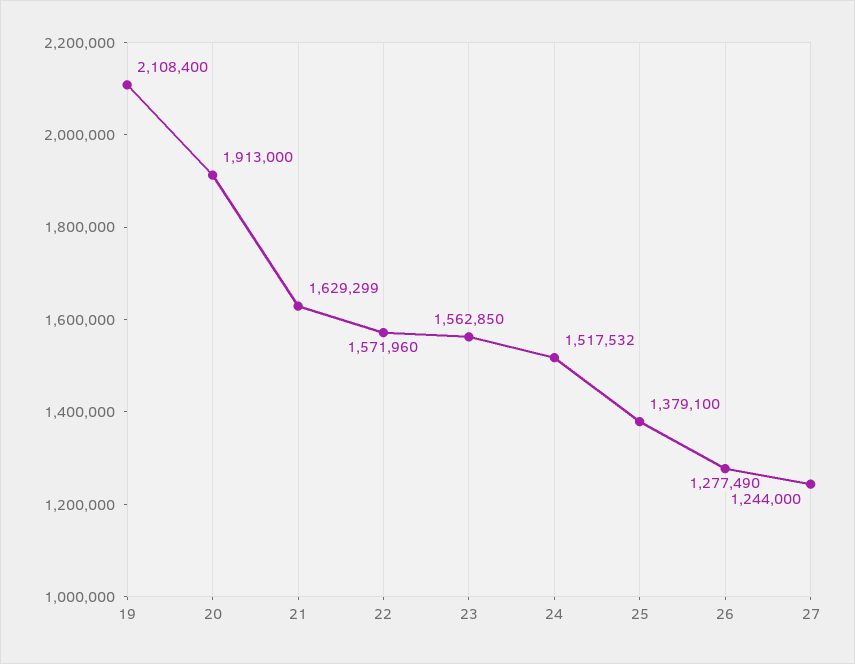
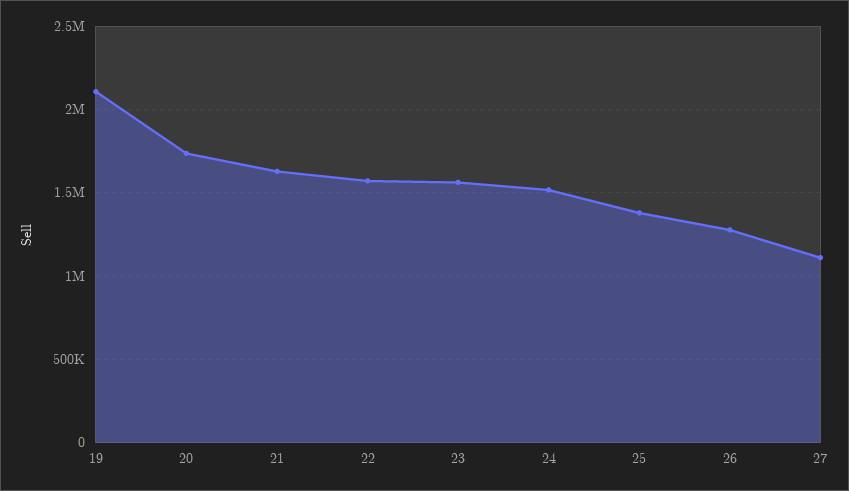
  {
    "19": 2108400,
-   "20": 1913000,
+   "20": 1750000,
    "21": 1629299,
    "22": 1571960,
    "23": 1562850,
    "24": 1517532,
    "25": 1379100,
    "26": 1277490,
-   "27": 1244000
+   "27": 1100000
  }

